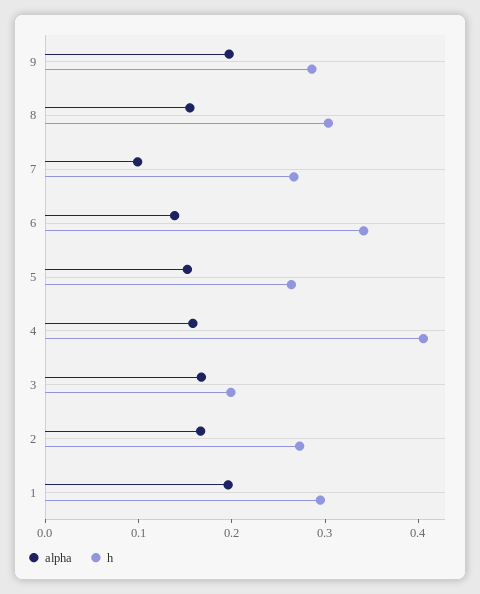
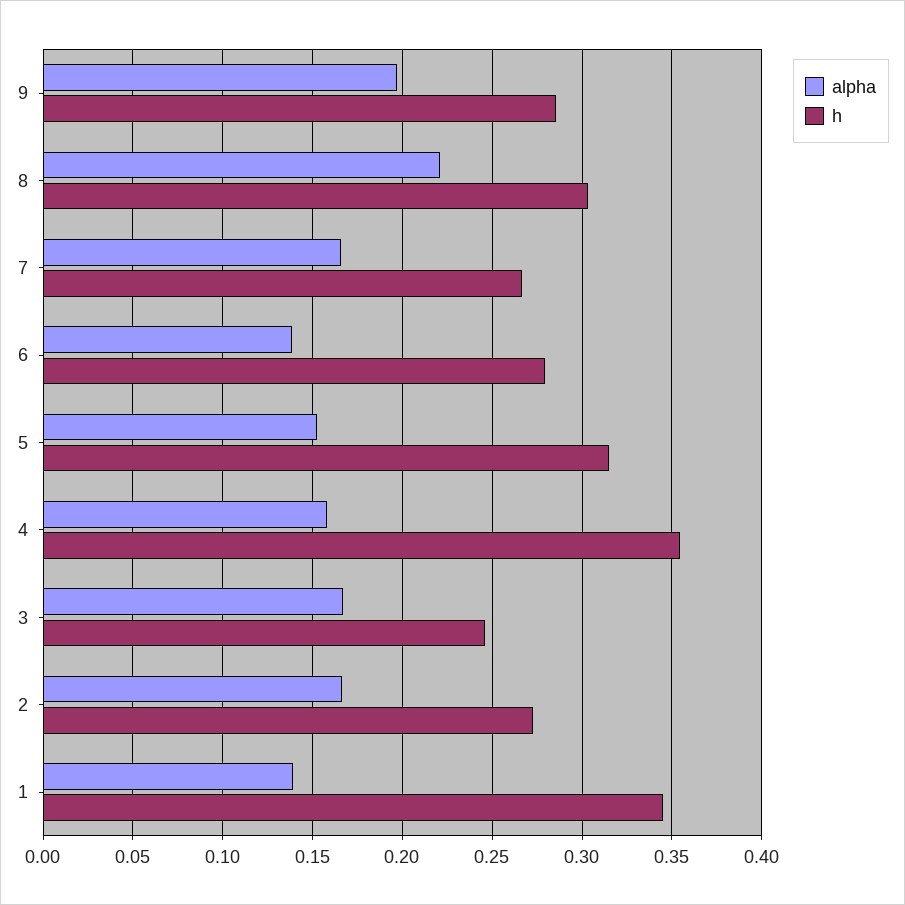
  {
    "alpha": {
      "9": 0.195,
-     "8": 0.16,
+     "8": 0.22,
-     "7": 0.1,
+     "7": 0.165,
      "6": 0.14,
      "5": 0.15,
      "4": 0.16,
      "3": 0.165,
      "2": 0.165,
-     "1": 0.2
+     "1": 0.14
    },
    "h": {
      "9": 0.285,
      "8": 0.305,
      "7": 0.265,
-     "6": 0.34,
+     "6": 0.28,
-     "5": 0.26,
+     "5": 0.315,
-     "4": 0.4,
+     "4": 0.355,
-     "3": 0.2,
+     "3": 0.245,
      "2": 0.275,
-     "1": 0.3
+     "1": 0.345
    }
  }

